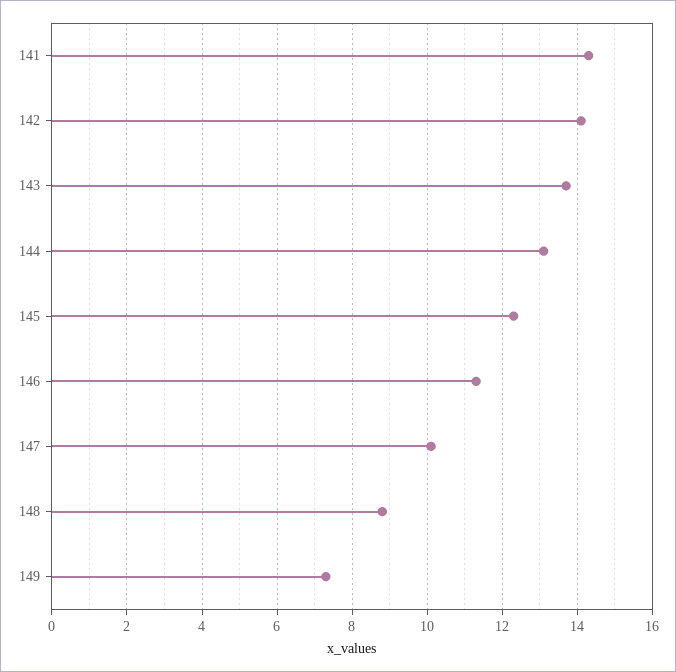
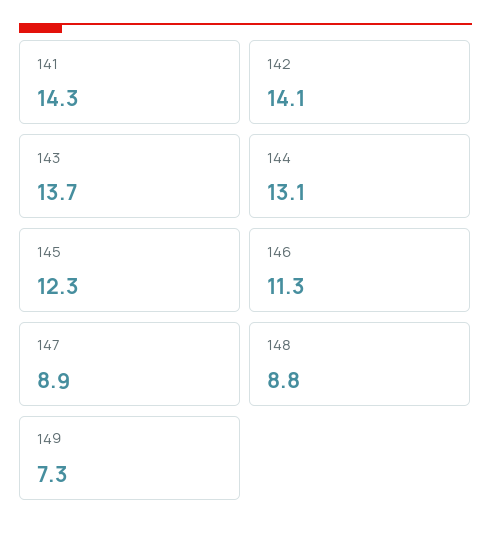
  {
    "141": 14.3,
    "142": 14.1,
    "143": 13.7,
    "144": 13.1,
    "145": 12.3,
    "146": 11.3,
-   "147": 10,
+   "147": 8.9,
    "148": 8.8,
    "149": 7.3
  }

